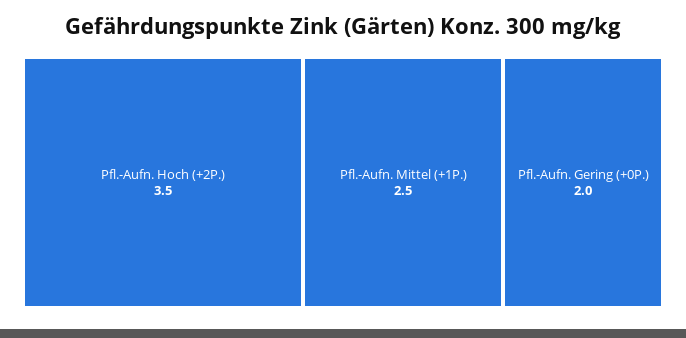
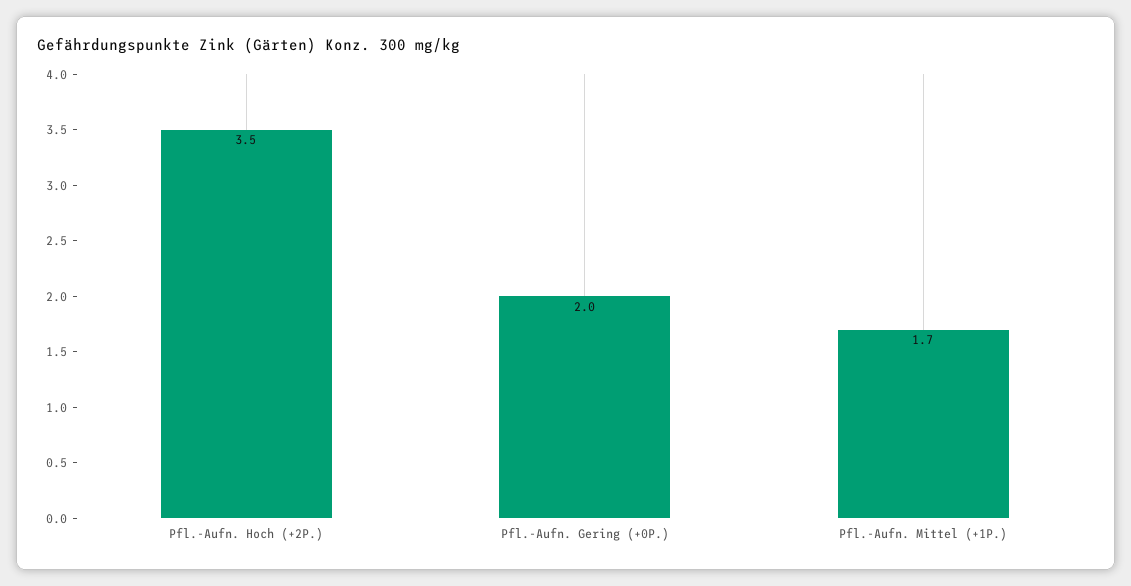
  {
    "Pfl.-Aufn. Hoch (+2P.)": 3.5,
-   "Pfl.-Aufn. Mittel (+1P.)": 2.5,
+   "Pfl.-Aufn. Mittel (+1P.)": 1.7,
    "Pfl.-Aufn. Gering (+0P.)": 2
  }

